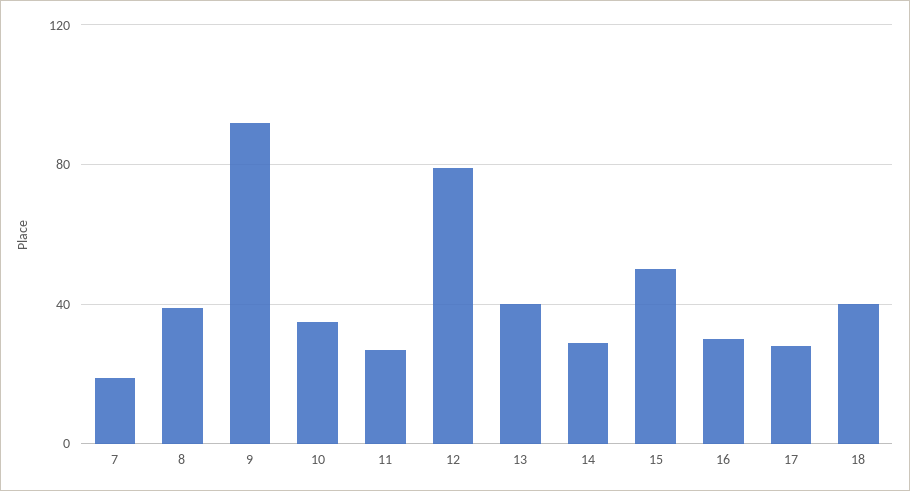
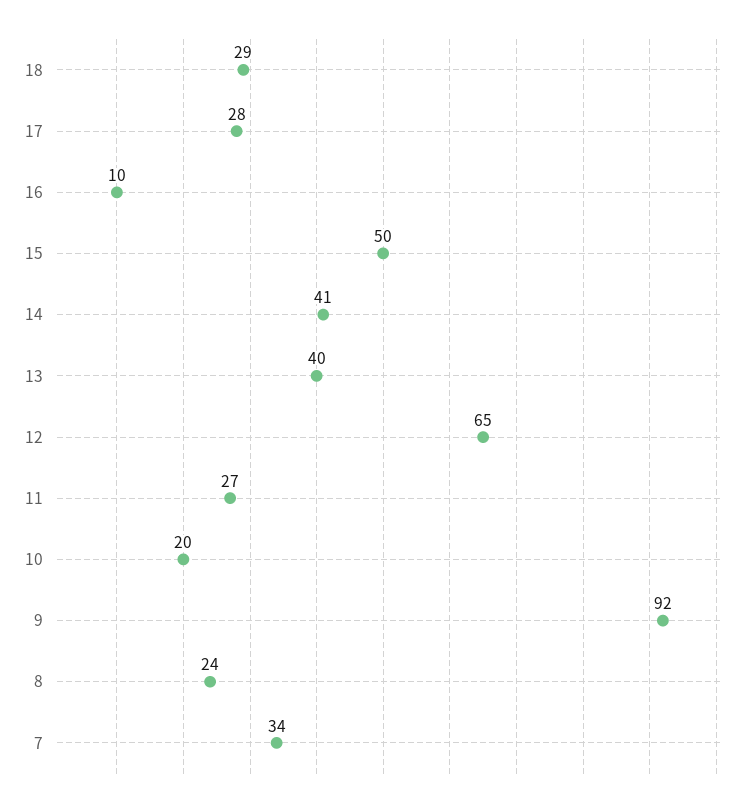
  {
-   "7": 20,
+   "7": 34,
-   "8": 40,
+   "8": 24,
    "9": 92,
-   "10": 35,
+   "10": 20,
    "11": 27,
-   "12": 80,
+   "12": 65,
    "13": 40,
-   "14": 30,
+   "14": 41,
    "15": 50,
-   "16": 30,
+   "16": 10,
    "17": 28,
-   "18": 40
+   "18": 29
  }

